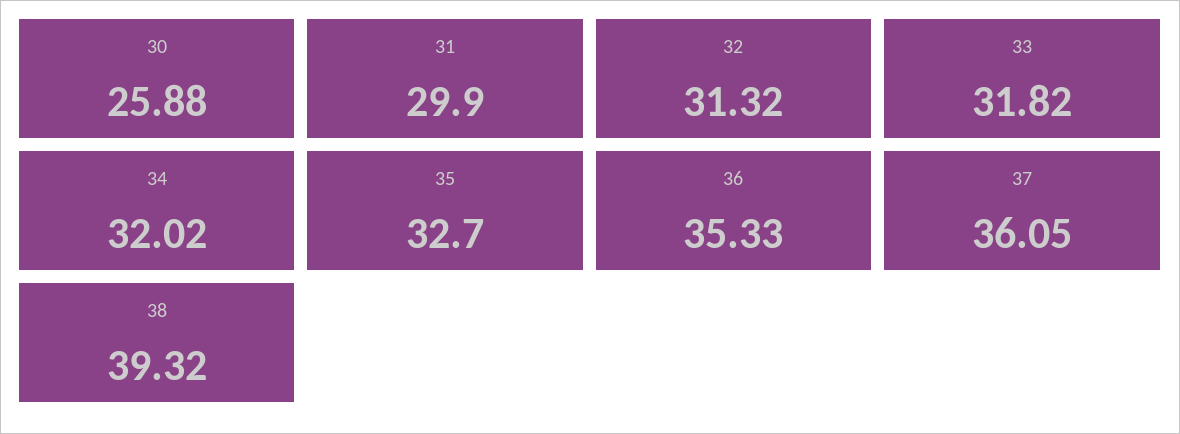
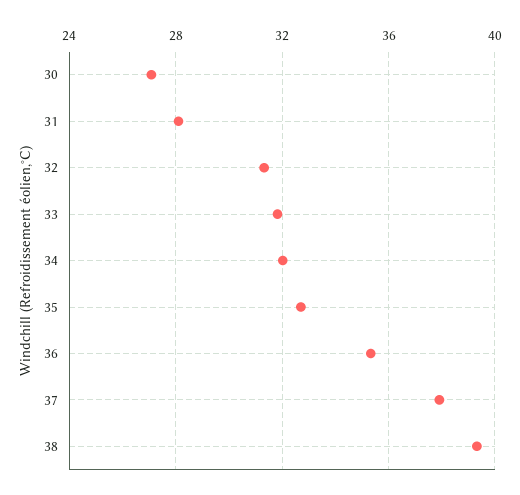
  {
-   "30": 25.88,
+   "30": 27,
-   "31": 29.9,
+   "31": 28,
    "32": 31.32,
    "33": 31.82,
    "34": 32.02,
    "35": 32.7,
    "36": 35.33,
-   "37": 36.05,
+   "37": 38,
    "38": 39.32
  }

